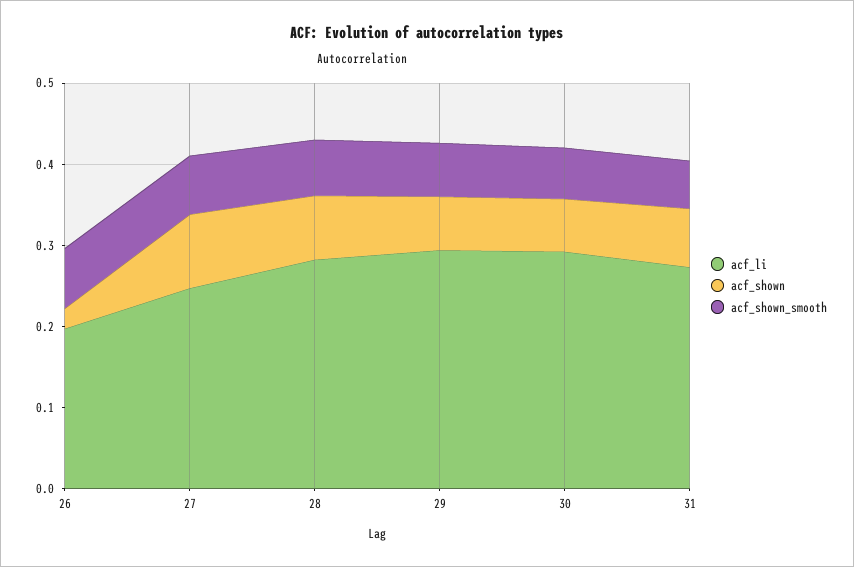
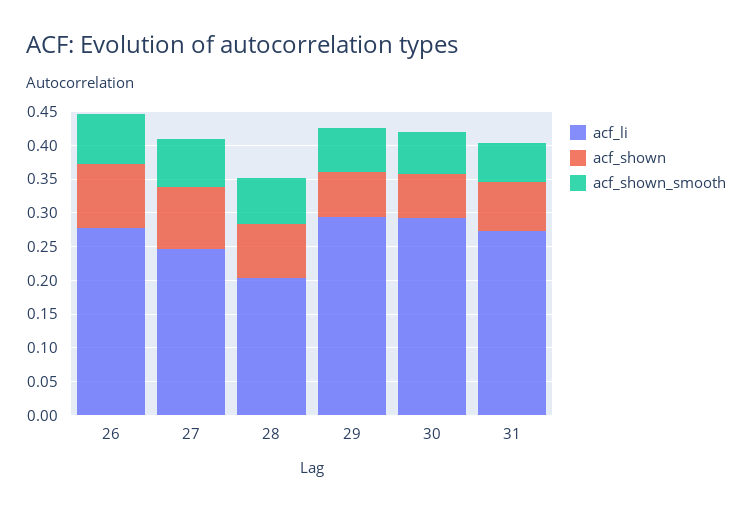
  {
    "acf_li": {
-     "26": 0.2,
+     "26": 0.275,
      "27": 0.24,
-     "28": 0.28,
+     "28": 0.2,
      "29": 0.3,
      "30": 0.3,
      "31": 0.28
    },
    "acf_shown": {
-     "26": 0.02,
+     "26": 0.1,
      "27": 0.1,
      "28": 0.08,
      "29": 0.06,
      "30": 0.06,
      "31": 0.08
    },
    "acf_shown_smooth": {
      "26": 0.08,
      "27": 0.08,
      "28": 0.06,
      "29": 0.06,
      "30": 0.06,
      "31": 0.06
    }
  }

